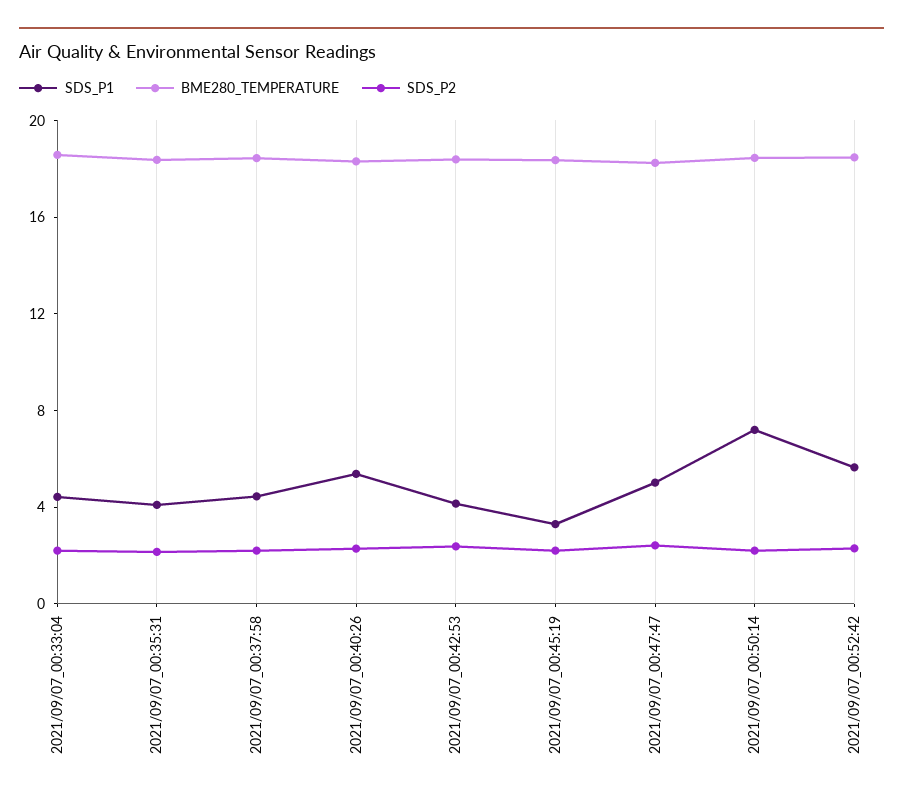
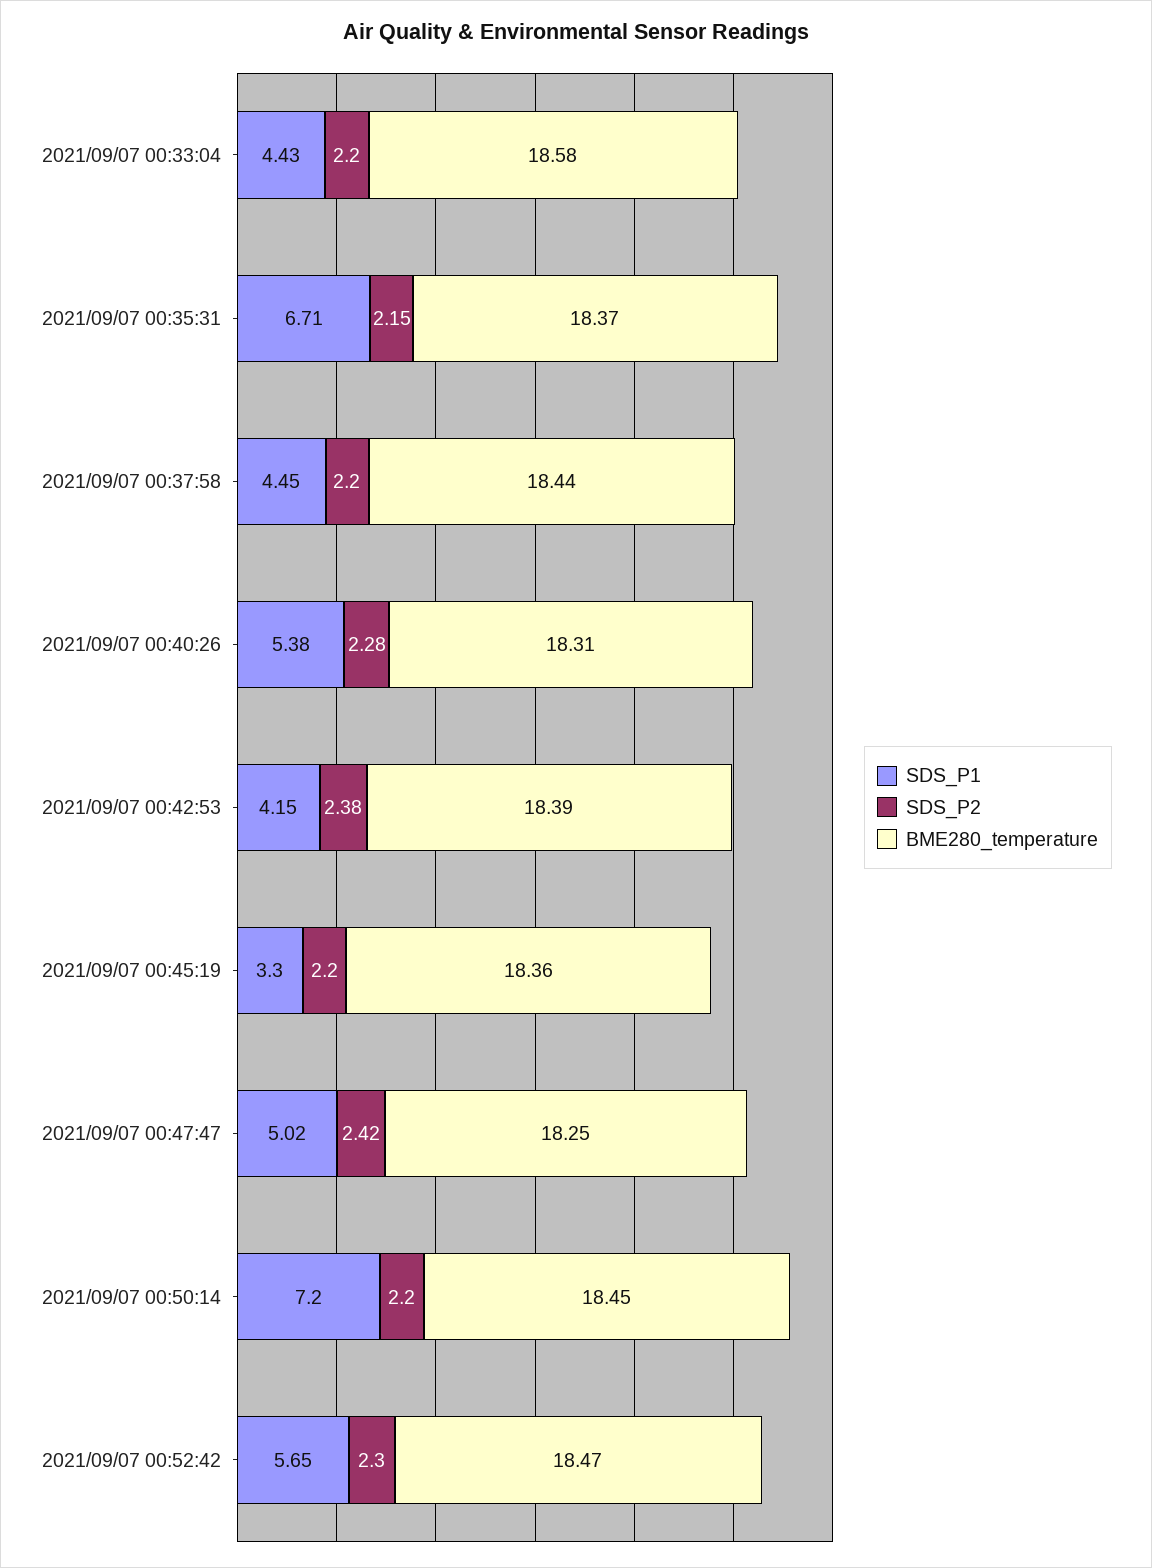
  {
    "SDS_P1": {
      "2021/09/07_00:33:04": 4.43,
-     "2021/09/07_00:35:31": 4,
+     "2021/09/07_00:35:31": 6.71,
      "2021/09/07_00:37:58": 4.45,
      "2021/09/07_00:40:26": 5.38,
      "2021/09/07_00:42:53": 4.15,
      "2021/09/07_00:45:19": 3.3,
      "2021/09/07_00:47:47": 5.02,
      "2021/09/07_00:50:14": 7.2,
      "2021/09/07_00:52:42": 5.65
    },
    "BME280_TEMPERATURE": {
      "2021/09/07_00:33:04": 18.58,
      "2021/09/07_00:35:31": 18.37,
      "2021/09/07_00:37:58": 18.44,
      "2021/09/07_00:40:26": 18.31,
      "2021/09/07_00:42:53": 18.39,
      "2021/09/07_00:45:19": 18.36,
      "2021/09/07_00:47:47": 18.25,
      "2021/09/07_00:50:14": 18.45,
      "2021/09/07_00:52:42": 18.47
    },
    "SDS_P2": {
      "2021/09/07_00:33:04": 2.2,
      "2021/09/07_00:35:31": 2.15,
      "2021/09/07_00:37:58": 2.2,
      "2021/09/07_00:40:26": 2.28,
      "2021/09/07_00:42:53": 2.38,
      "2021/09/07_00:45:19": 2.2,
      "2021/09/07_00:47:47": 2.42,
      "2021/09/07_00:50:14": 2.2,
      "2021/09/07_00:52:42": 2.3
    }
  }

